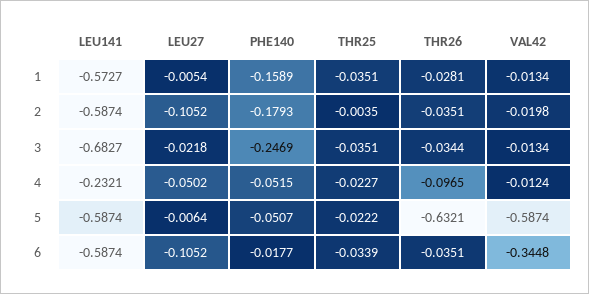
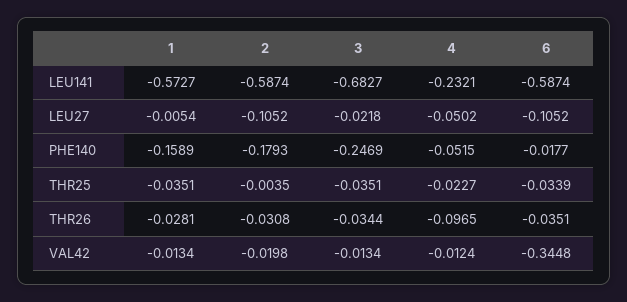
  {
    "LEU141": {
      "1": -0.5727,
      "2": -0.5874,
      "3": -0.6827,
      "4": -0.2321,
-     "5": -0.5874,
      "6": -0.5874
    },
    "LEU27": {
      "1": -0.0054,
      "2": -0.1052,
      "3": -0.0218,
      "4": -0.0502,
-     "5": -0.0064,
      "6": -0.1052
    },
    "PHE140": {
      "1": -0.1589,
      "2": -0.1793,
      "3": -0.2469,
      "4": -0.0515,
-     "5": -0.0507,
      "6": -0.0177
    },
    "THR25": {
      "1": -0.0351,
      "2": -0.0035,
      "3": -0.0351,
      "4": -0.0227,
-     "5": -0.0222,
      "6": -0.0339
    },
    "THR26": {
      "1": -0.0281,
-     "2": -0.0351,
+     "2": -0.0308,
      "3": -0.0344,
      "4": -0.0965,
-     "5": -0.6321,
      "6": -0.0351
    },
    "VAL42": {
      "1": -0.0134,
      "2": -0.0198,
      "3": -0.0134,
      "4": -0.0124,
-     "5": -0.5874,
      "6": -0.3448
    }
  }

